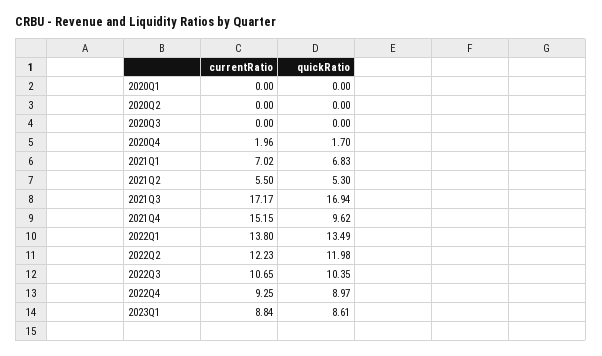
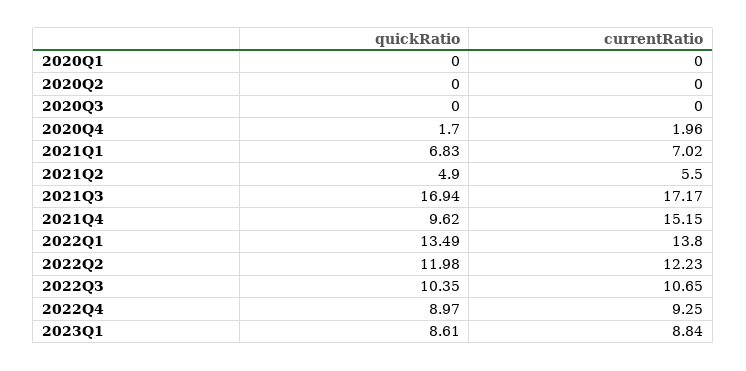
  {
    "currentRatio": {
      "2020Q1": 0,
      "2020Q2": 0,
      "2020Q3": 0,
      "2020Q4": 1.96,
      "2021Q1": 7.02,
      "2021Q2": 5.5,
      "2021Q3": 17.17,
      "2021Q4": 15.15,
      "2022Q1": 13.8,
      "2022Q2": 12.23,
      "2022Q3": 10.65,
      "2022Q4": 9.25,
      "2023Q1": 8.84
    },
    "quickRatio": {
      "2020Q1": 0,
      "2020Q2": 0,
      "2020Q3": 0,
      "2020Q4": 1.7,
      "2021Q1": 6.83,
-     "2021Q2": 5.3,
+     "2021Q2": 4.9,
      "2021Q3": 16.94,
      "2021Q4": 9.62,
      "2022Q1": 13.49,
      "2022Q2": 11.98,
      "2022Q3": 10.35,
      "2022Q4": 8.97,
      "2023Q1": 8.61
    }
  }

